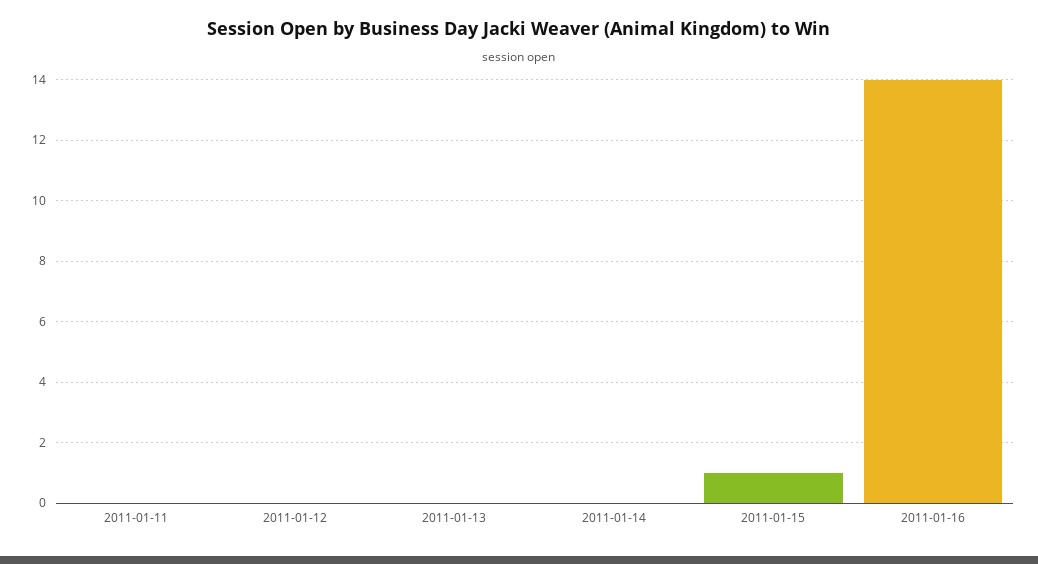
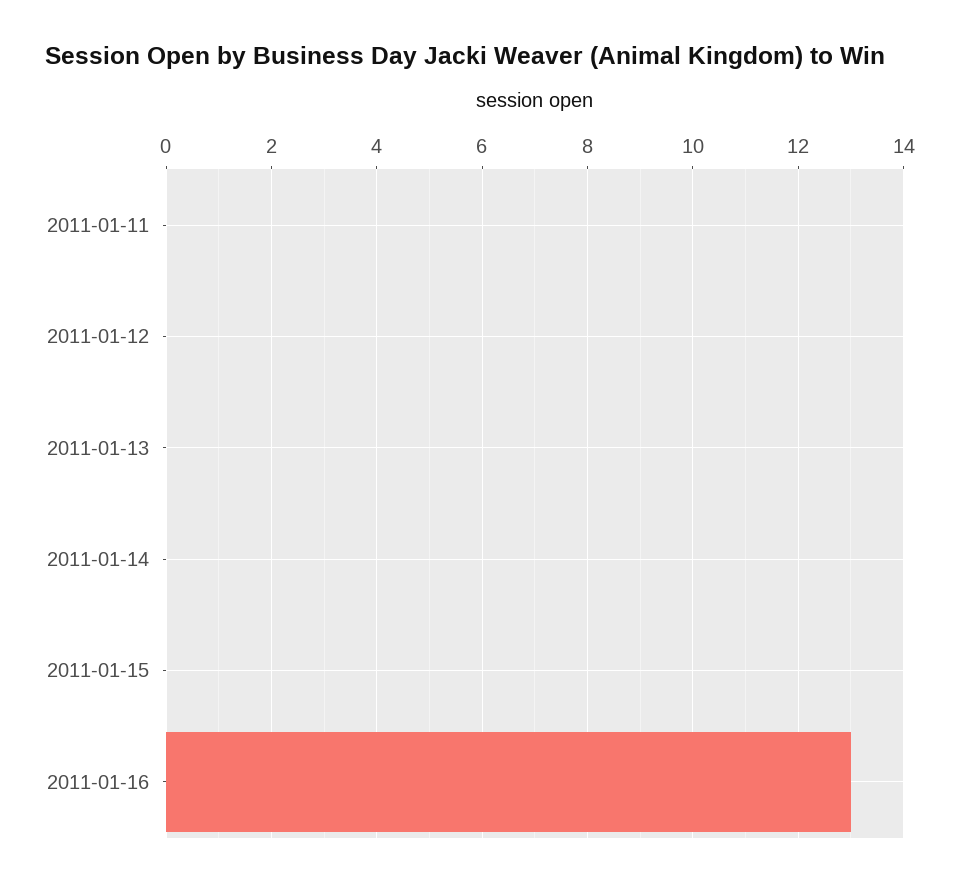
  {
    "2011-01-11": 0,
    "2011-01-12": 0,
    "2011-01-13": 0,
    "2011-01-14": 0,
-   "2011-01-15": 1,
+   "2011-01-15": 0,
-   "2011-01-16": 14
+   "2011-01-16": 13
  }

